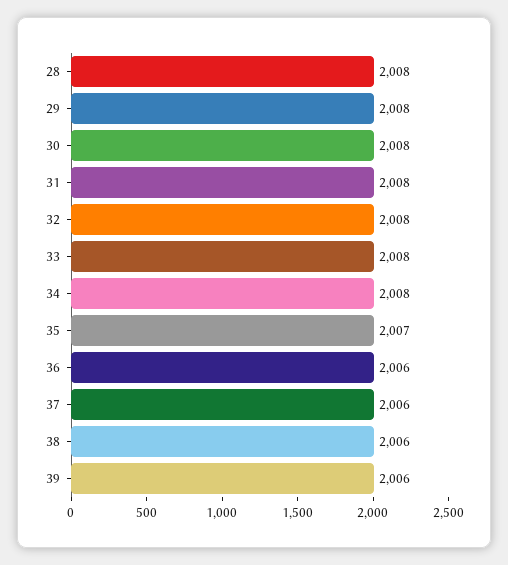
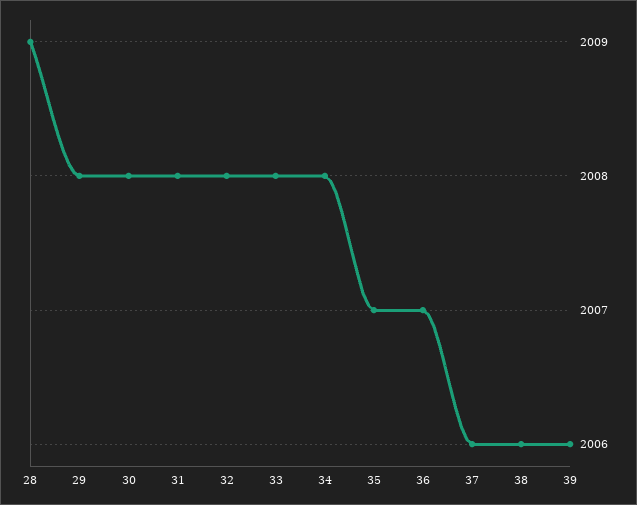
  {
-   "28": 2008,
+   "28": 2009,
    "29": 2008,
    "30": 2008,
    "31": 2008,
    "32": 2008,
    "33": 2008,
    "34": 2008,
    "35": 2007,
-   "36": 2006,
+   "36": 2007,
    "37": 2006,
    "38": 2006,
    "39": 2006
  }

